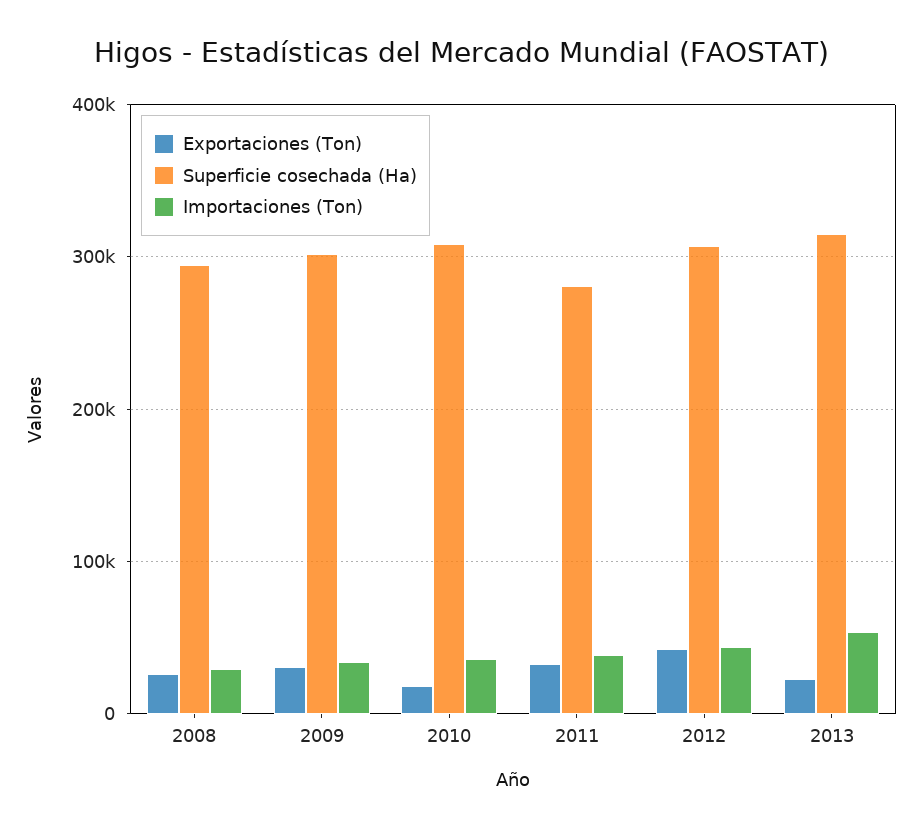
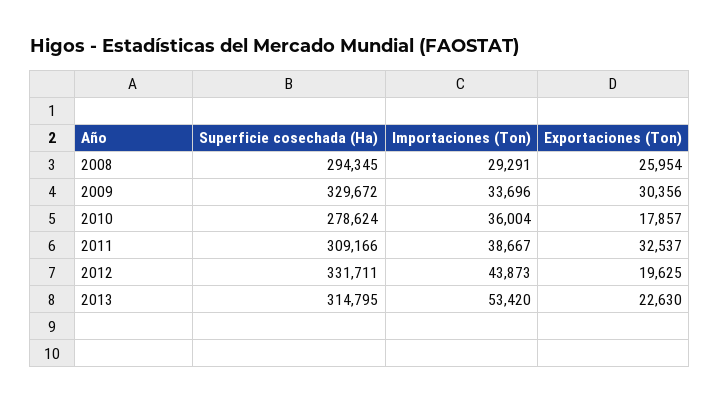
  {
    "Exportaciones (Ton)": {
      "2008": 25954,
      "2009": 30356,
      "2010": 17857,
      "2011": 32537,
-     "2012": 40000,
+     "2012": 19625,
      "2013": 22630
    },
    "Superficie cosechada (Ha)": {
      "2008": 294345,
-     "2009": 300000,
+     "2009": 329672,
-     "2010": 310000,
+     "2010": 278624,
-     "2011": 280000,
+     "2011": 309166,
-     "2012": 310000,
+     "2012": 331711,
      "2013": 314795
    },
    "Importaciones (Ton)": {
      "2008": 29291,
      "2009": 33696,
      "2010": 36004,
      "2011": 38667,
      "2012": 43873,
      "2013": 53420
    }
  }

